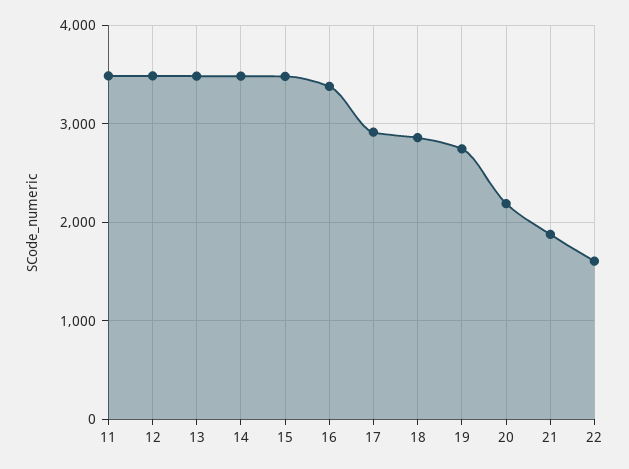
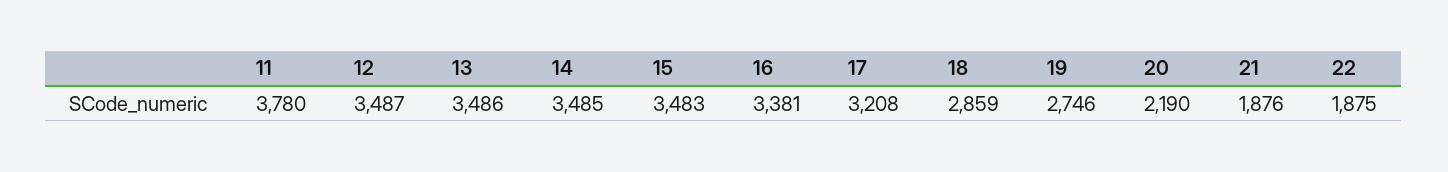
  {
-   "11": 3500,
+   "11": 3780,
    "12": 3487,
    "13": 3486,
    "14": 3485,
    "15": 3483,
    "16": 3381,
-   "17": 2900,
+   "17": 3208,
    "18": 2859,
    "19": 2746,
    "20": 2190,
    "21": 1876,
-   "22": 1600
+   "22": 1875
  }

